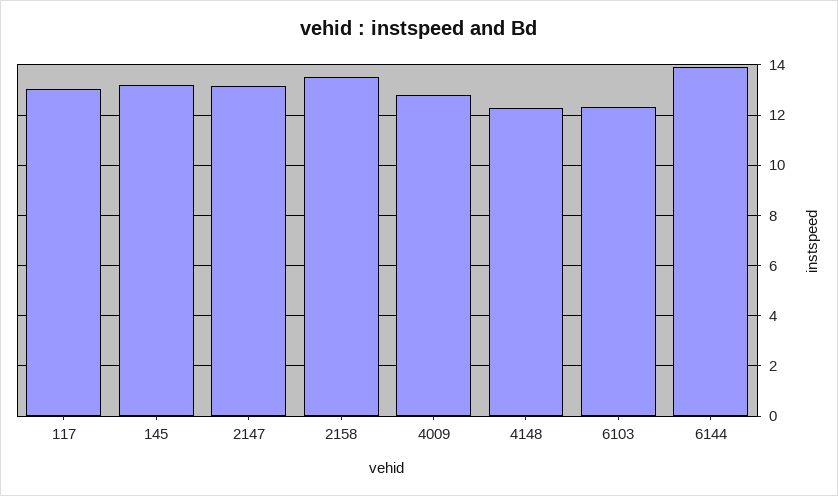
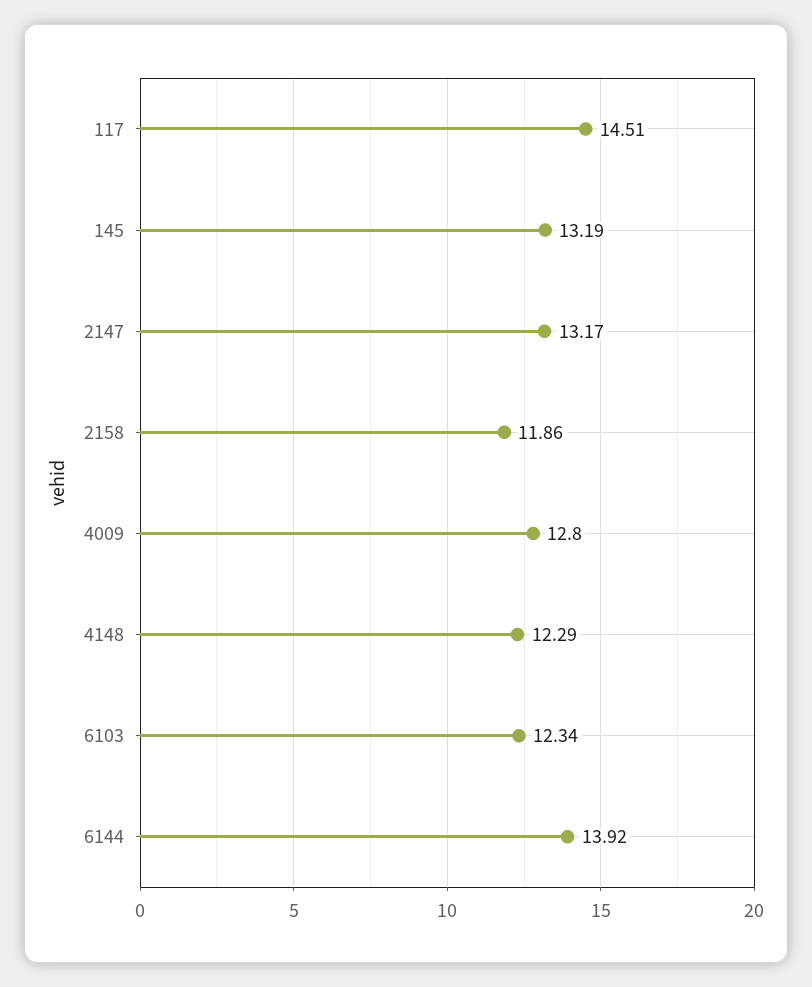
  {
-   "117": 13,
+   "117": 14.51,
    "145": 13.19,
    "2147": 13.17,
-   "2158": 13.5,
+   "2158": 11.86,
    "4009": 12.8,
    "4148": 12.29,
    "6103": 12.34,
    "6144": 13.92
  }

